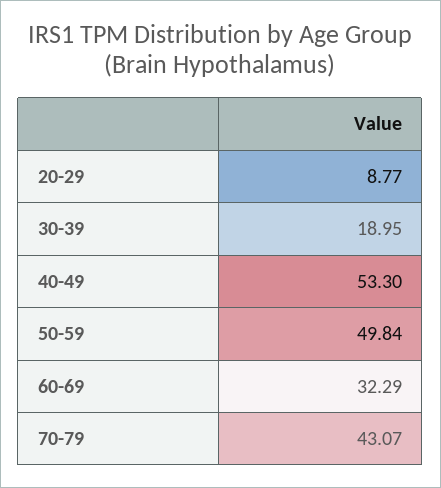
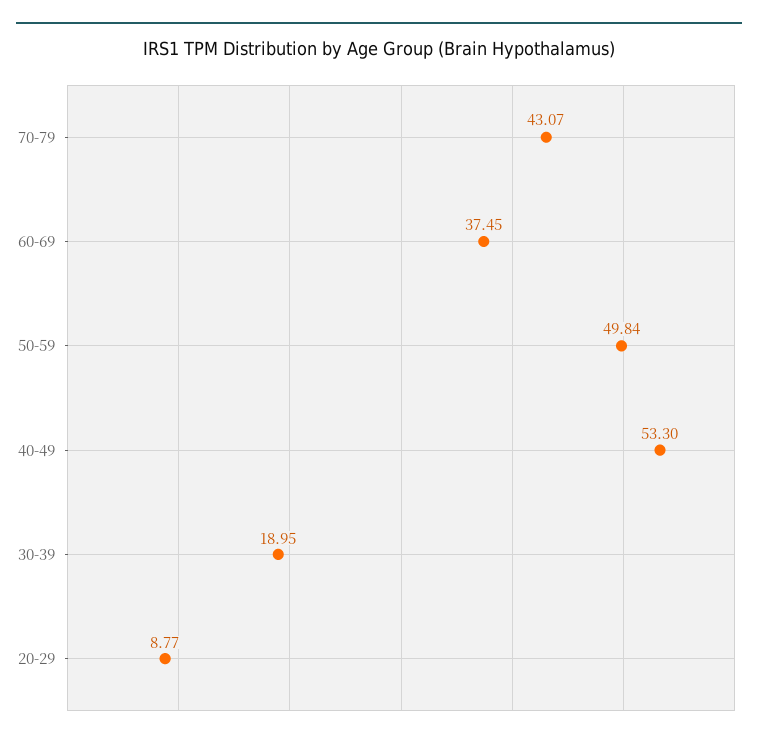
  {
    "20-29": 8.77,
    "30-39": 18.95,
    "40-49": 53.3,
    "50-59": 49.84,
-   "60-69": 32.29,
+   "60-69": 37.45,
    "70-79": 43.07
  }

